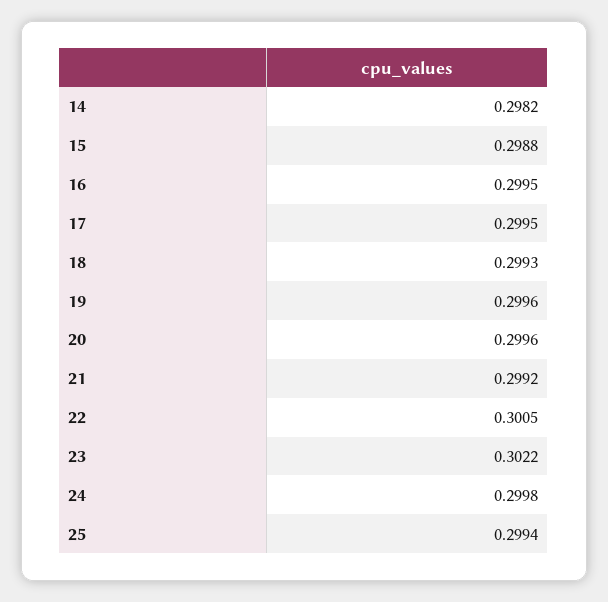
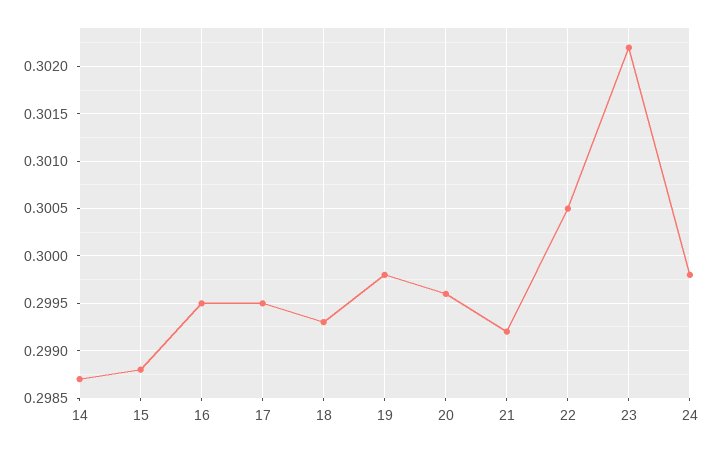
  {
-   "14": 0.2982,
+   "14": 0.2987,
    "15": 0.2988,
    "16": 0.2995,
    "17": 0.2995,
    "18": 0.2993,
-   "19": 0.2996,
+   "19": 0.2998,
    "20": 0.2996,
    "21": 0.2992,
    "22": 0.3005,
    "23": 0.3022,
-   "24": 0.2998,
+   "24": 0.2998
-   "25": 0.2994
  }

